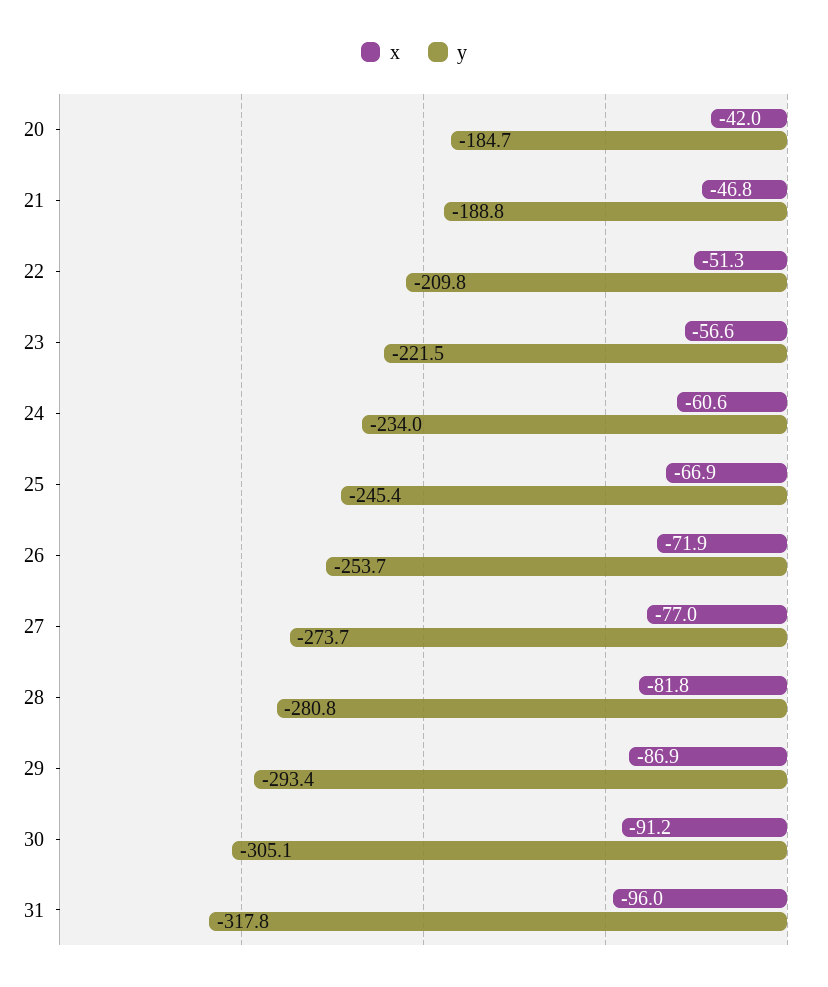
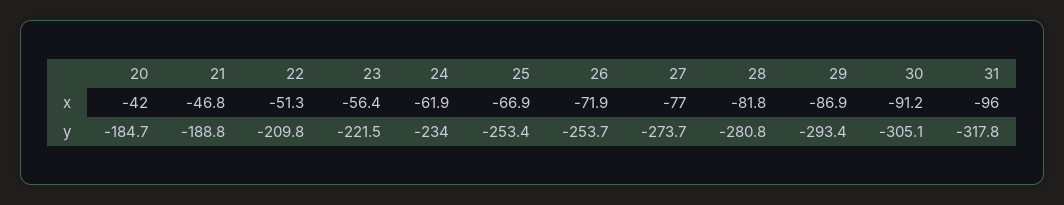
  {
    "x": {
      "20": -42,
      "21": -46.8,
      "22": -51.3,
-     "23": -56.6,
+     "23": -56.4,
-     "24": -60.6,
+     "24": -61.9,
      "25": -66.9,
      "26": -71.9,
      "27": -77,
      "28": -81.8,
      "29": -86.9,
      "30": -91.2,
      "31": -96
    },
    "y": {
      "20": -184.7,
      "21": -188.8,
      "22": -209.8,
      "23": -221.5,
      "24": -234,
-     "25": -245.4,
+     "25": -253.4,
      "26": -253.7,
      "27": -273.7,
      "28": -280.8,
      "29": -293.4,
      "30": -305.1,
      "31": -317.8
    }
  }

